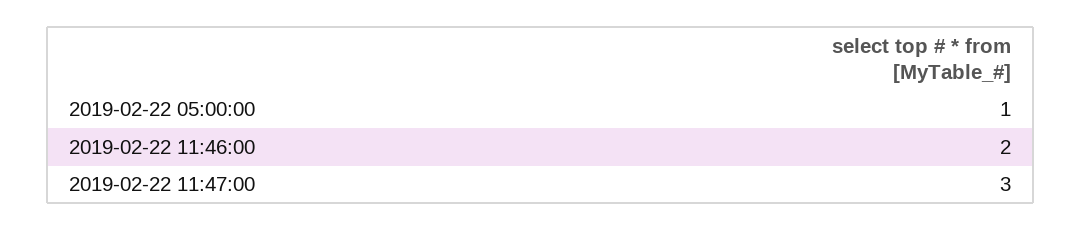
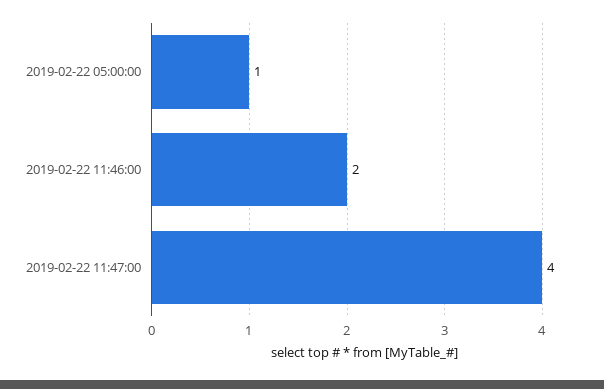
  {
    "2019-02-22 05:00:00": 1,
    "2019-02-22 11:46:00": 2,
-   "2019-02-22 11:47:00": 3
+   "2019-02-22 11:47:00": 4
  }

